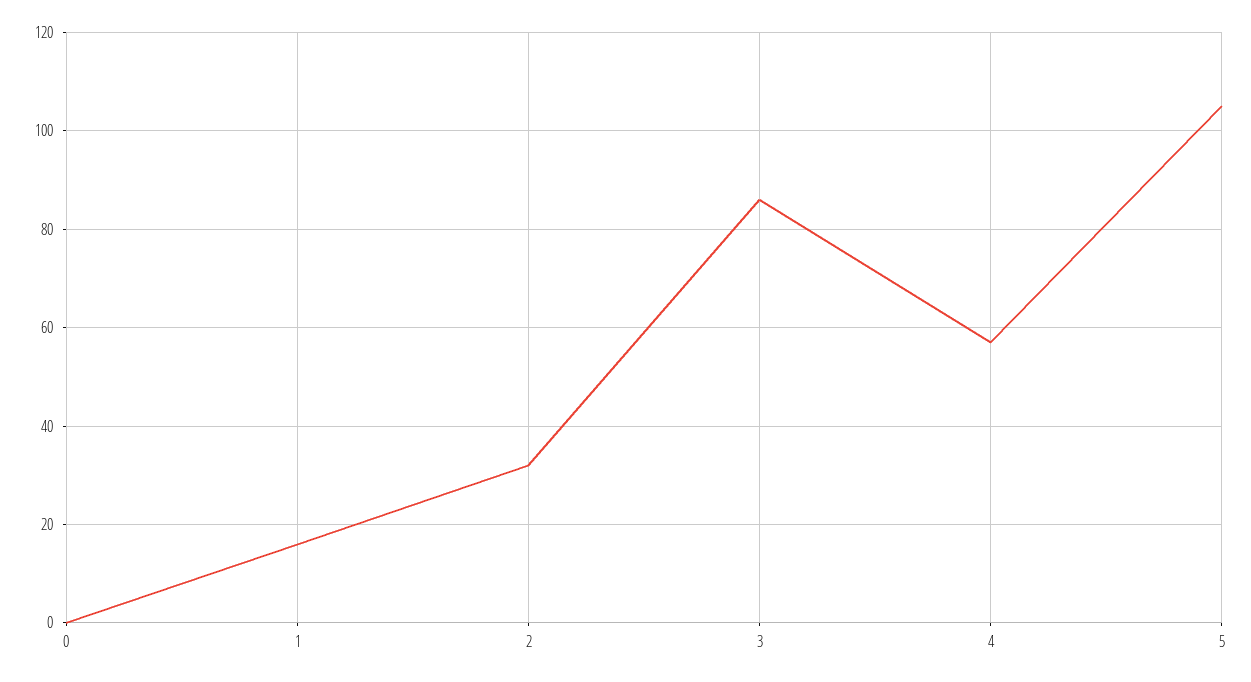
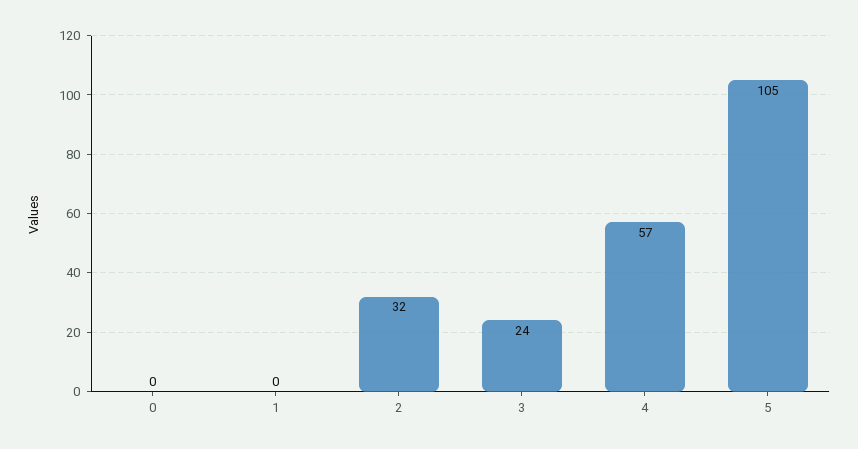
  {
    "0": 0,
-   "1": 15,
+   "1": 0,
    "2": 32,
-   "3": 85,
+   "3": 24,
    "4": 57,
    "5": 105
  }

